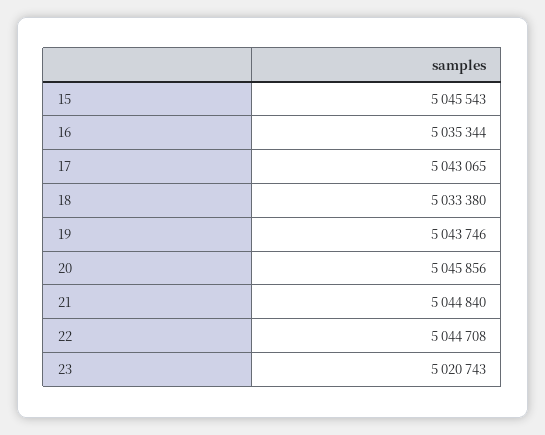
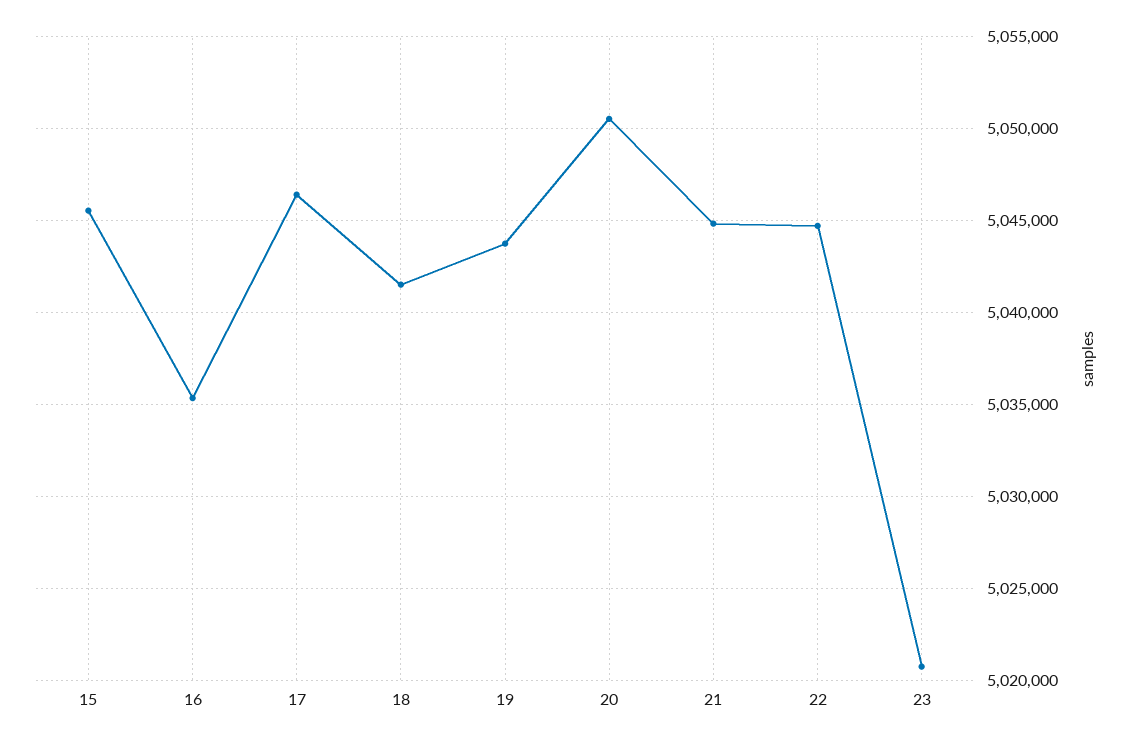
  {
    "15": 5045543,
    "16": 5035344,
-   "17": 5043065,
+   "17": 5046500,
-   "18": 5033380,
+   "18": 5041500,
    "19": 5043746,
-   "20": 5045856,
+   "20": 5050500,
    "21": 5044840,
    "22": 5044708,
    "23": 5020743
  }

